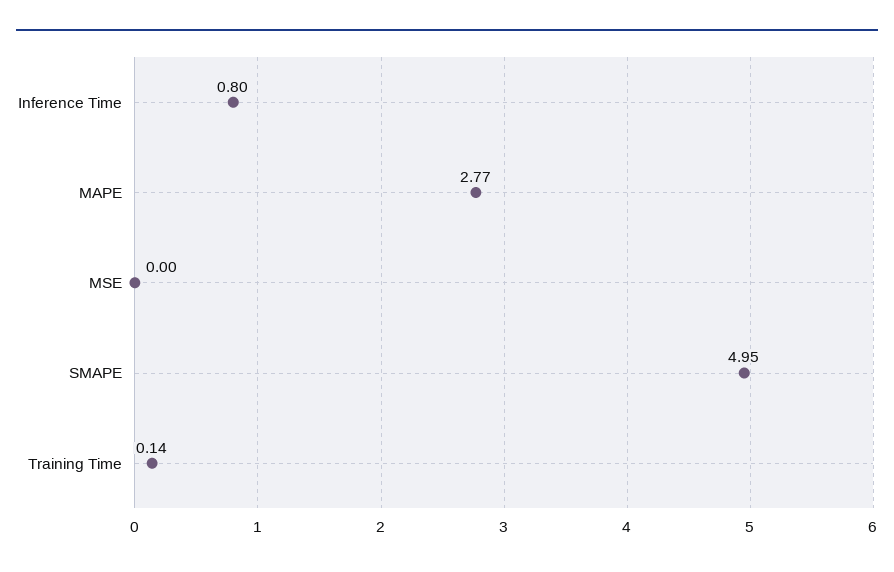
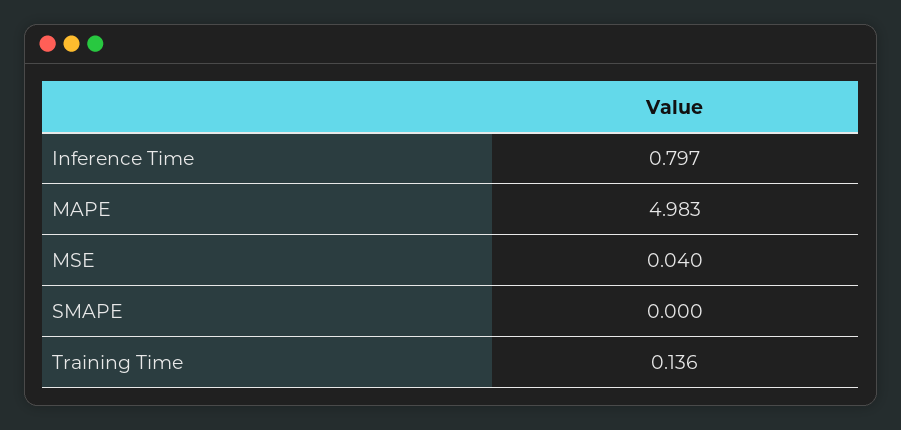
  {
    "Inference Time": 0.797,
-   "MAPE": 2.77,
+   "MAPE": 4.983,
-   "MSE": 0,
+   "MSE": 0.04,
-   "SMAPE": 4.95,
+   "SMAPE": 0,
    "Training Time": 0.136
  }

